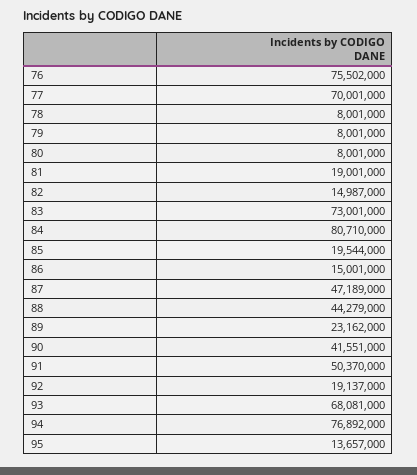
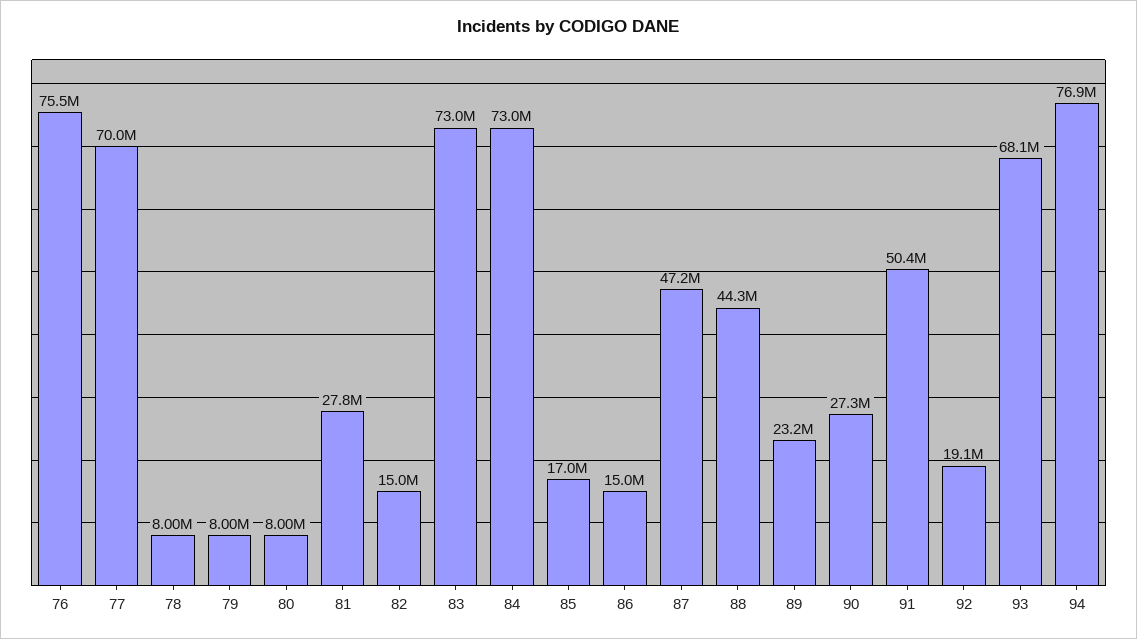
  {
    "76": 75502000,
    "77": 70001000,
    "78": 8001000,
    "79": 8001000,
    "80": 8001000,
-   "81": 19001000,
+   "81": 27800000,
    "82": 14987000,
    "83": 73001000,
-   "84": 80710000,
+   "84": 73000000,
-   "85": 19544000,
+   "85": 17000000,
    "86": 15001000,
    "87": 47189000,
    "88": 44279000,
    "89": 23162000,
-   "90": 41551000,
+   "90": 27300000,
    "91": 50370000,
    "92": 19137000,
    "93": 68081000,
-   "94": 76892000,
+   "94": 76892000
-   "95": 13657000
  }

